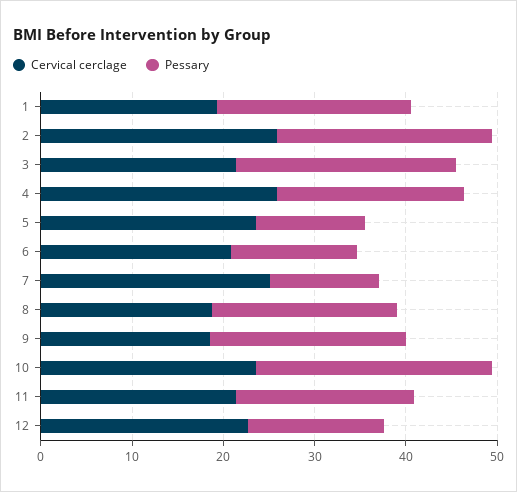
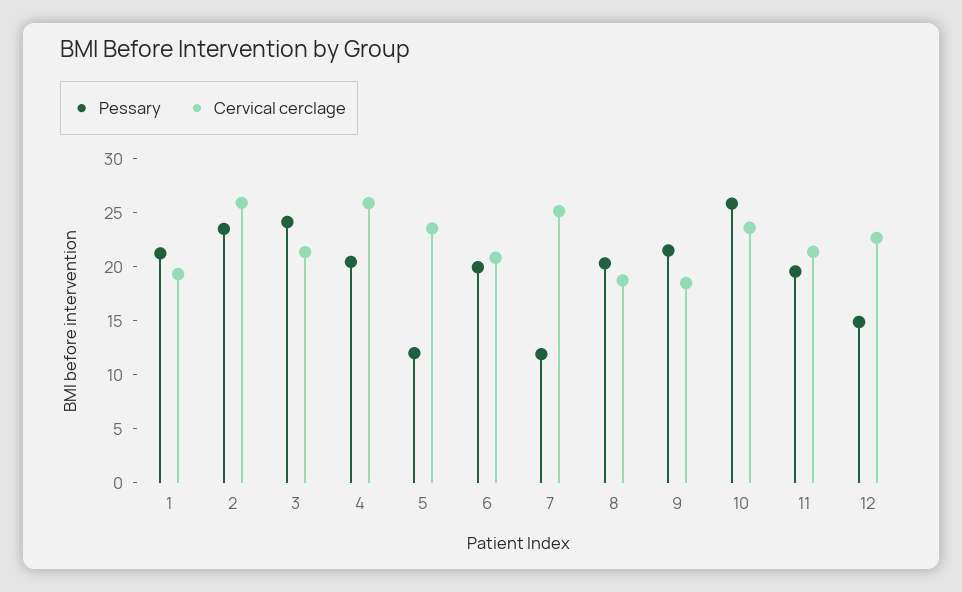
  {
    "Cervical cerclage": {
      "1": 19,
      "2": 26,
      "3": 21,
      "4": 26,
      "5": 24,
      "6": 21,
      "7": 25,
      "8": 19,
      "9": 18,
      "10": 24,
      "11": 21,
      "12": 23
    },
    "Pessary": {
      "1": 21,
      "2": 24,
      "3": 24,
      "4": 20,
      "5": 12,
-     "6": 14,
+     "6": 20,
      "7": 12,
      "8": 20,
      "9": 22,
      "10": 26,
      "11": 20,
      "12": 15
    }
  }

